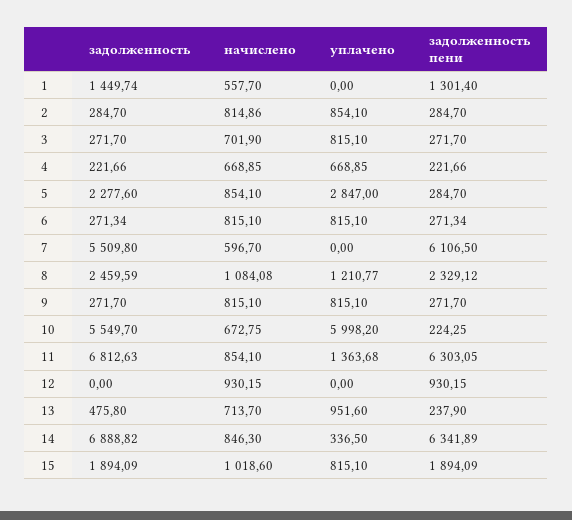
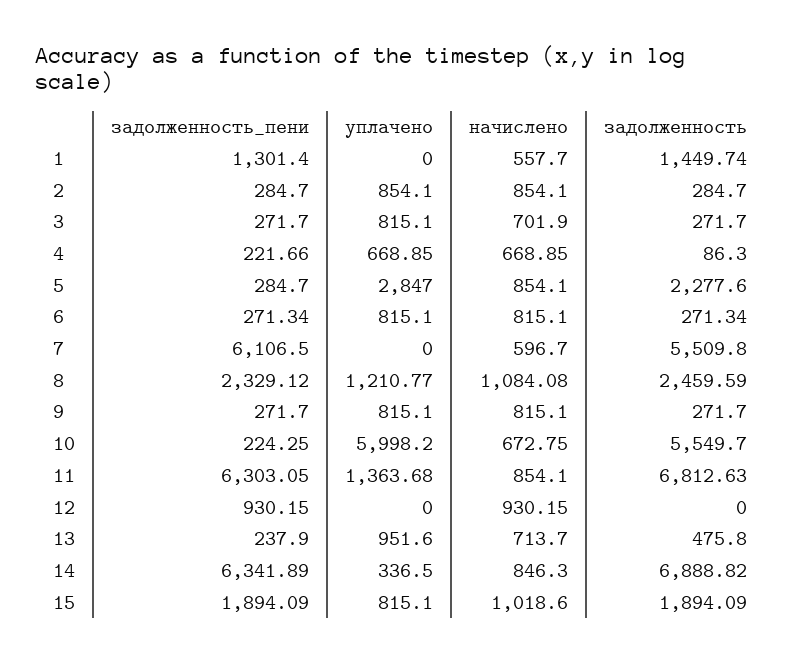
  {
    "задолженность": {
      "1": 1449.74,
      "2": 284.7,
      "3": 271.7,
-     "4": 221.66,
+     "4": 86.3,
      "5": 2277.6,
      "6": 271.34,
      "7": 5509.8,
      "8": 2459.59,
      "9": 271.7,
      "10": 5549.7,
      "11": 6812.63,
      "12": 0,
      "13": 475.8,
      "14": 6888.82,
      "15": 1894.09
    },
    "начислено": {
      "1": 557.7,
-     "2": 814.86,
+     "2": 854.1,
      "3": 701.9,
      "4": 668.85,
      "5": 854.1,
      "6": 815.1,
      "7": 596.7,
      "8": 1084.08,
      "9": 815.1,
      "10": 672.75,
      "11": 854.1,
      "12": 930.15,
      "13": 713.7,
      "14": 846.3,
      "15": 1018.6
    },
    "уплачено": {
      "1": 0,
      "2": 854.1,
      "3": 815.1,
      "4": 668.85,
      "5": 2847,
      "6": 815.1,
      "7": 0,
      "8": 1210.77,
      "9": 815.1,
      "10": 5998.2,
      "11": 1363.68,
      "12": 0,
      "13": 951.6,
      "14": 336.5,
      "15": 815.1
    },
    "задолженность пени": {
      "1": 1301.4,
      "2": 284.7,
      "3": 271.7,
      "4": 221.66,
      "5": 284.7,
      "6": 271.34,
      "7": 6106.5,
      "8": 2329.12,
      "9": 271.7,
      "10": 224.25,
      "11": 6303.05,
      "12": 930.15,
      "13": 237.9,
      "14": 6341.89,
      "15": 1894.09
    }
  }

